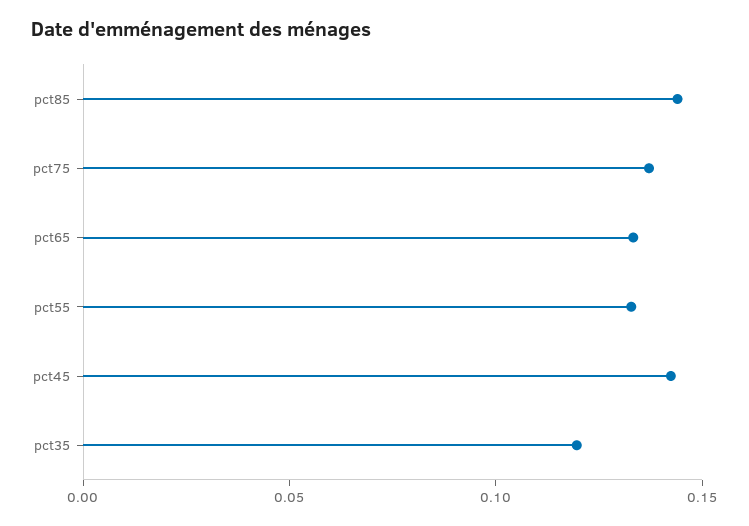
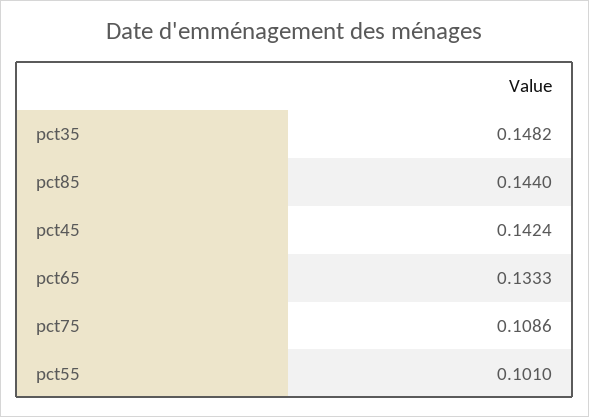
  {
    "pct85": 0.144,
-   "pct75": 0.14,
+   "pct75": 0.1086,
    "pct65": 0.1333,
-   "pct55": 0.13,
+   "pct55": 0.101,
    "pct45": 0.1424,
-   "pct35": 0.12
+   "pct35": 0.1482
  }

